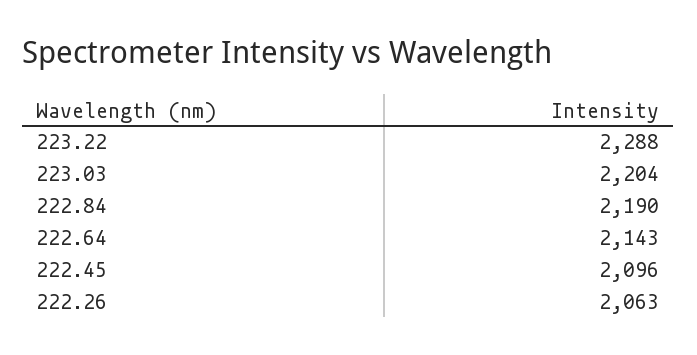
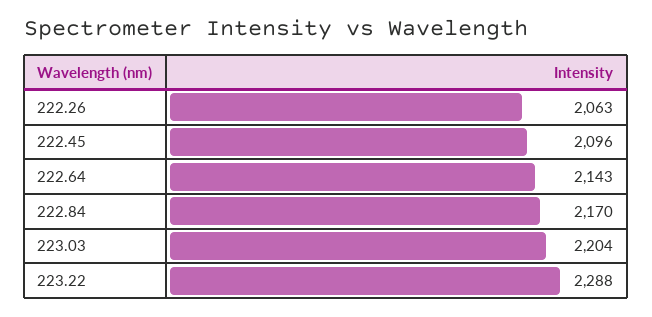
  {
    "223.22": 2288,
    "223.03": 2204,
-   "222.84": 2190,
+   "222.84": 2170,
    "222.64": 2143,
    "222.45": 2096,
    "222.26": 2063
  }

